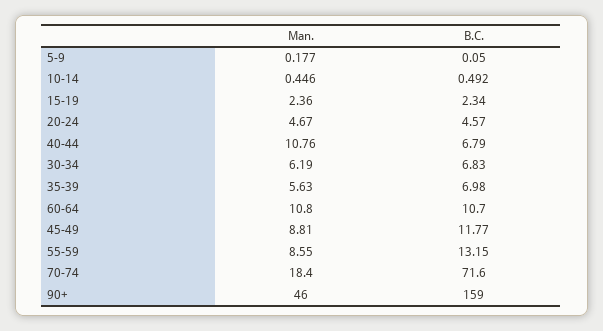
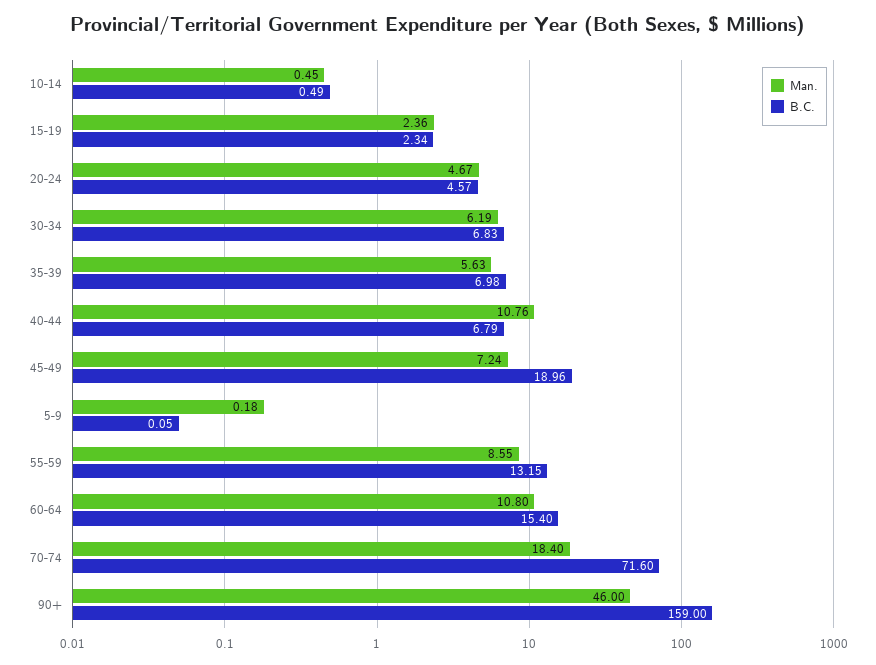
  {
    "Man.": {
      "5-9": 0.177,
      "10-14": 0.446,
      "15-19": 2.36,
      "20-24": 4.67,
      "40-44": 10.76,
      "30-34": 6.19,
      "35-39": 5.63,
      "60-64": 10.8,
-     "45-49": 8.81,
+     "45-49": 7.24,
      "55-59": 8.55,
      "70-74": 18.4,
      "90+": 46
    },
    "B.C.": {
      "5-9": 0.05,
      "10-14": 0.492,
      "15-19": 2.34,
      "20-24": 4.57,
      "40-44": 6.79,
      "30-34": 6.83,
      "35-39": 6.98,
-     "60-64": 10.7,
+     "60-64": 15.4,
-     "45-49": 11.77,
+     "45-49": 18.96,
      "55-59": 13.15,
      "70-74": 71.6,
      "90+": 159
    }
  }

